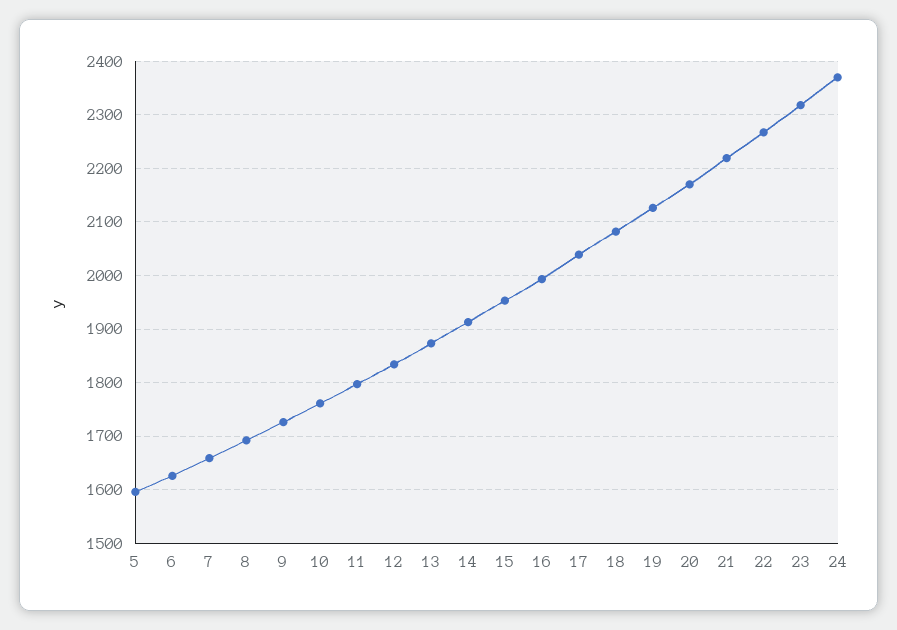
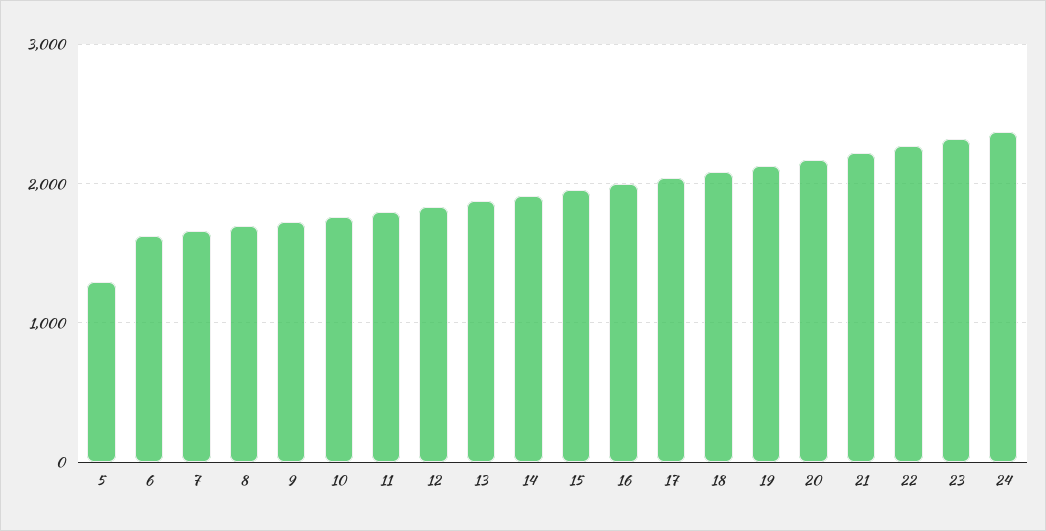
  {
-   "5": 1600,
+   "5": 1300,
    "6": 1620,
    "7": 1660,
    "8": 1700,
    "9": 1720,
    "10": 1760,
    "11": 1800,
    "12": 1840,
    "13": 1880,
    "14": 1920,
    "15": 1960,
    "16": 2000,
    "17": 2040,
    "18": 2080,
    "19": 2120,
    "20": 2180,
    "21": 2220,
    "22": 2260,
    "23": 2320,
    "24": 2380
  }

